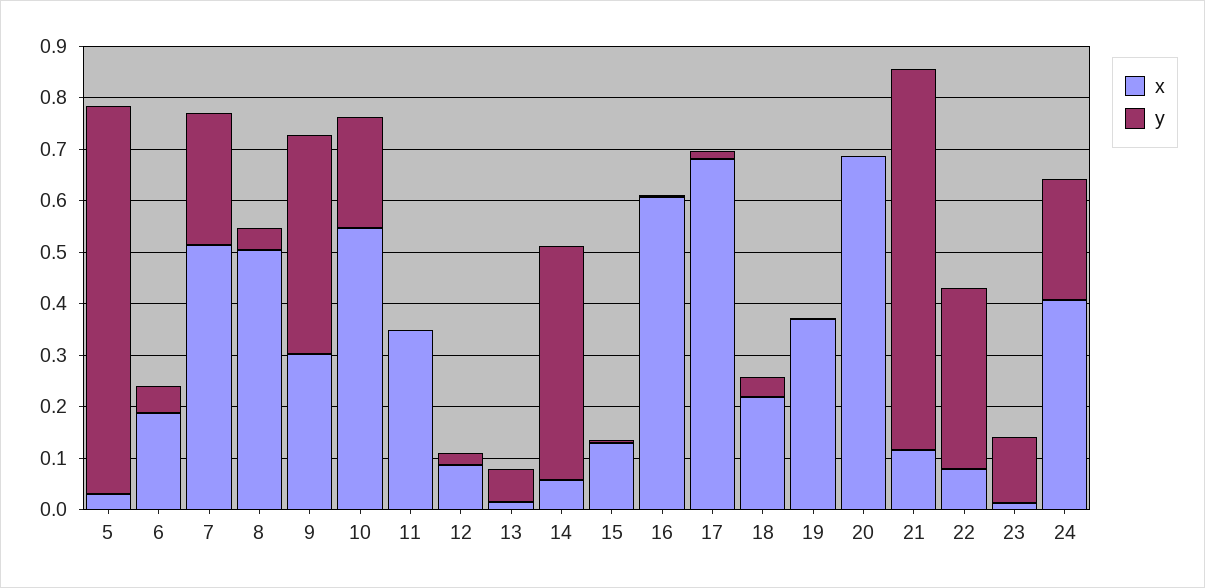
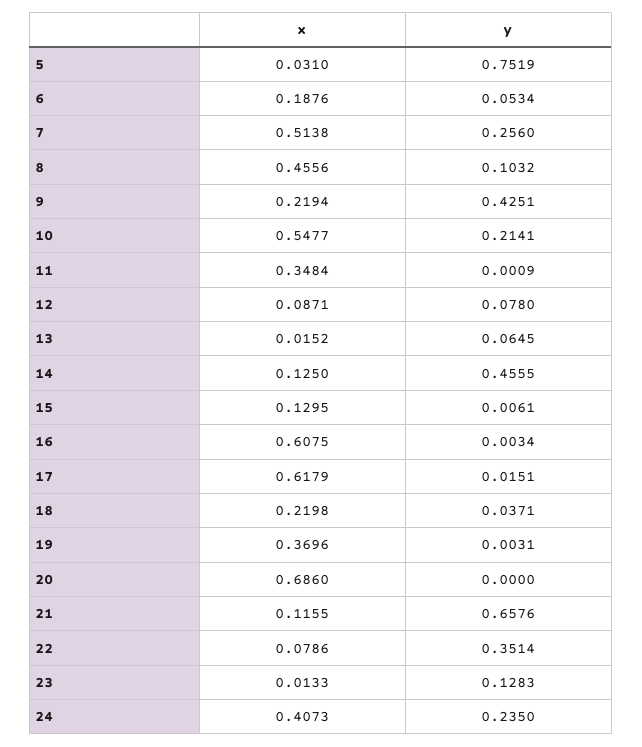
  {
    "x": {
      "5": 0.031,
      "6": 0.1876,
      "7": 0.5138,
-     "8": 0.5,
+     "8": 0.4556,
-     "9": 0.3,
+     "9": 0.2194,
      "10": 0.5477,
      "11": 0.3484,
      "12": 0.0871,
      "13": 0.0152,
-     "14": 0.06,
+     "14": 0.125,
      "15": 0.1295,
      "16": 0.6075,
-     "17": 0.68,
+     "17": 0.6179,
      "18": 0.2198,
      "19": 0.3696,
      "20": 0.686,
      "21": 0.1155,
      "22": 0.0786,
      "23": 0.0133,
      "24": 0.4073
    },
    "y": {
      "5": 0.7519,
      "6": 0.0534,
      "7": 0.256,
-     "8": 0.04,
+     "8": 0.1032,
      "9": 0.4251,
      "10": 0.2141,
      "11": 0.0009,
-     "12": 0.02,
+     "12": 0.078,
      "13": 0.0645,
      "14": 0.4555,
      "15": 0.0061,
      "16": 0.0034,
      "17": 0.0151,
      "18": 0.0371,
      "19": 0.0031,
      "20": 0,
-     "21": 0.74,
+     "21": 0.6576,
      "22": 0.3514,
      "23": 0.1283,
      "24": 0.235
    }
  }

